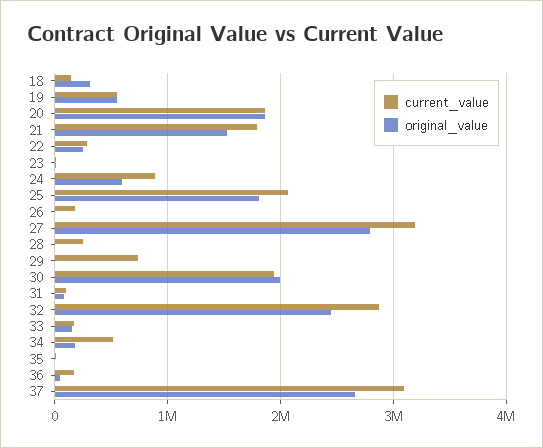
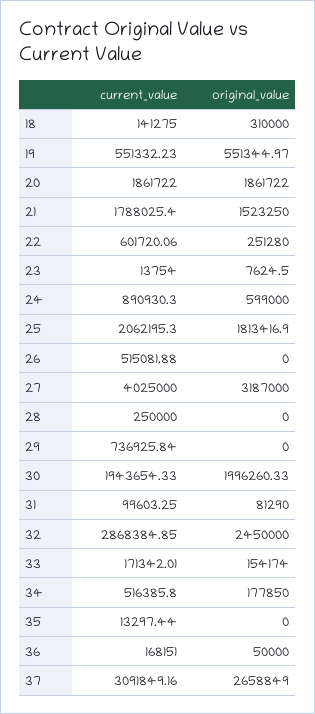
  {
    "current_value": {
      "18": 141275,
      "19": 551332.23,
      "20": 1861722,
      "21": 1788025.4,
-     "22": 300000,
+     "22": 601720.06,
      "23": 13754,
      "24": 890930.3,
      "25": 2062195.3,
-     "26": 200000,
+     "26": 515081.88,
-     "27": 3200000,
+     "27": 4025000,
      "28": 250000,
      "29": 736925.84,
      "30": 1943654.33,
      "31": 99603.25,
      "32": 2868384.85,
      "33": 171342.01,
      "34": 516385.8,
      "35": 13297.44,
      "36": 168151,
      "37": 3091849.16
    },
    "original_value": {
      "18": 310000,
      "19": 551344.97,
      "20": 1861722,
      "21": 1523250,
      "22": 251280,
      "23": 7624.5,
      "24": 599000,
      "25": 1813416.9,
      "26": 0,
-     "27": 2800000,
+     "27": 3187000,
      "28": 0,
      "29": 0,
      "30": 1996260.33,
      "31": 81290,
      "32": 2450000,
      "33": 154174,
      "34": 177850,
      "35": 0,
      "36": 50000,
      "37": 2658849
    }
  }

